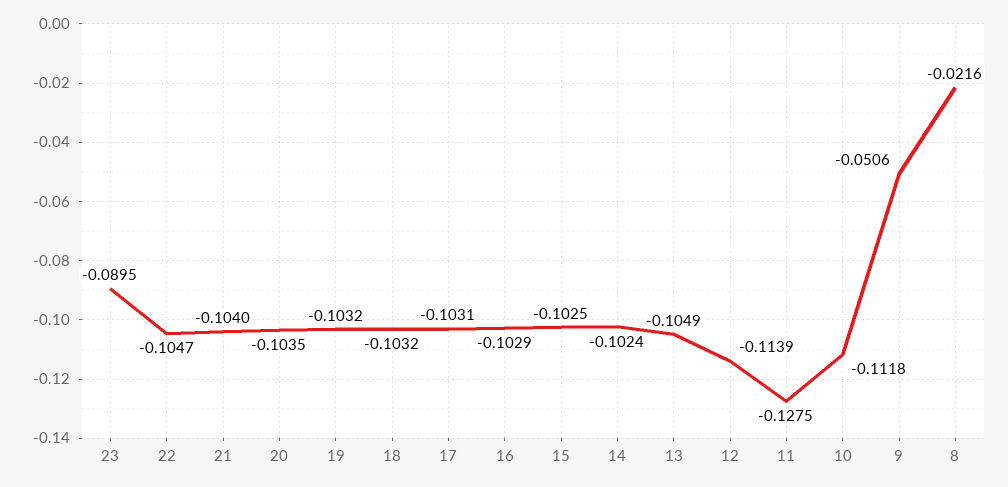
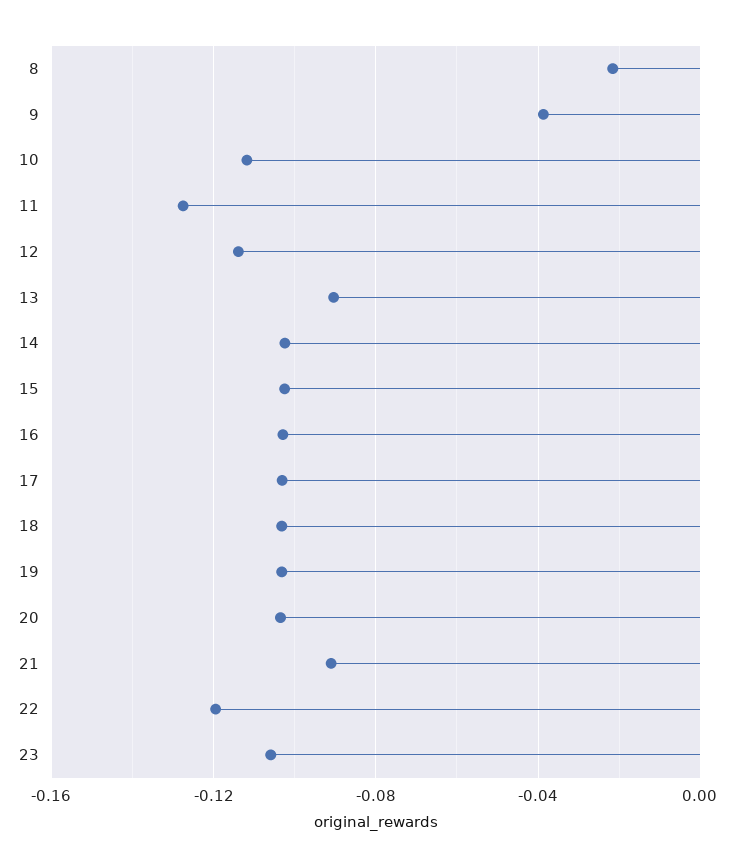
  {
-   "23": -0.0895,
+   "23": -0.105,
-   "22": -0.1047,
+   "22": -0.12,
-   "21": -0.104,
+   "21": -0.09,
    "20": -0.1035,
    "19": -0.1032,
    "18": -0.1032,
    "17": -0.1031,
    "16": -0.1029,
    "15": -0.1025,
    "14": -0.1024,
-   "13": -0.1049,
+   "13": -0.09,
    "12": -0.1139,
    "11": -0.1275,
    "10": -0.1118,
-   "9": -0.0506,
+   "9": -0.04,
    "8": -0.0216
  }

